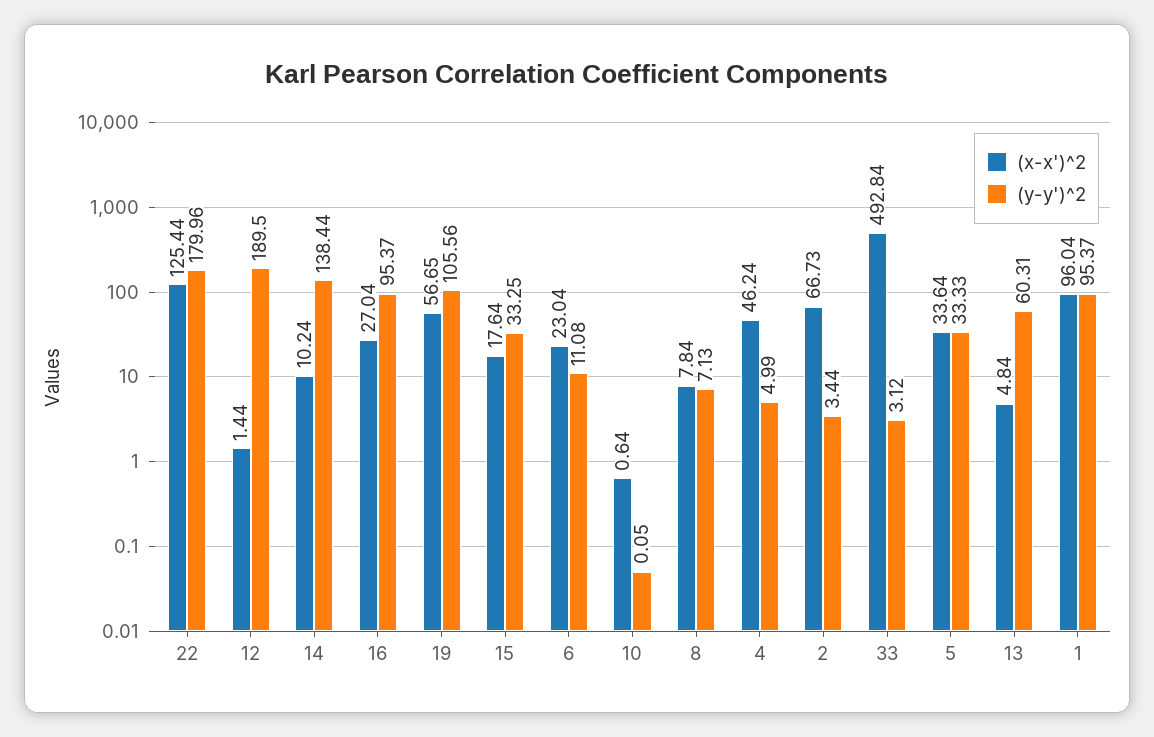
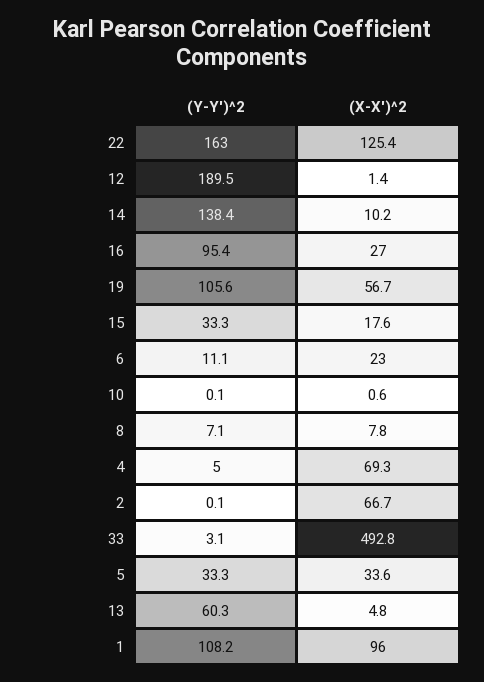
  {
    "(x-x')^2": {
      "22": 125.44,
      "12": 1.44,
      "14": 10.24,
      "16": 27.04,
      "19": 56.65,
      "15": 17.64,
      "6": 23.04,
      "10": 0.64,
      "8": 7.84,
-     "4": 46.24,
+     "4": 69.3,
      "2": 66.73,
      "33": 492.84,
      "5": 33.64,
      "13": 4.84,
      "1": 96.04
    },
    "(y-y')^2": {
-     "22": 179.96,
+     "22": 163,
      "12": 189.5,
      "14": 138.44,
      "16": 95.37,
      "19": 105.56,
      "15": 33.25,
      "6": 11.08,
      "10": 0.05,
      "8": 7.13,
      "4": 4.99,
-     "2": 3.44,
+     "2": 0.1,
      "33": 3.12,
      "5": 33.33,
      "13": 60.31,
-     "1": 95.37
+     "1": 108.2
    }
  }

